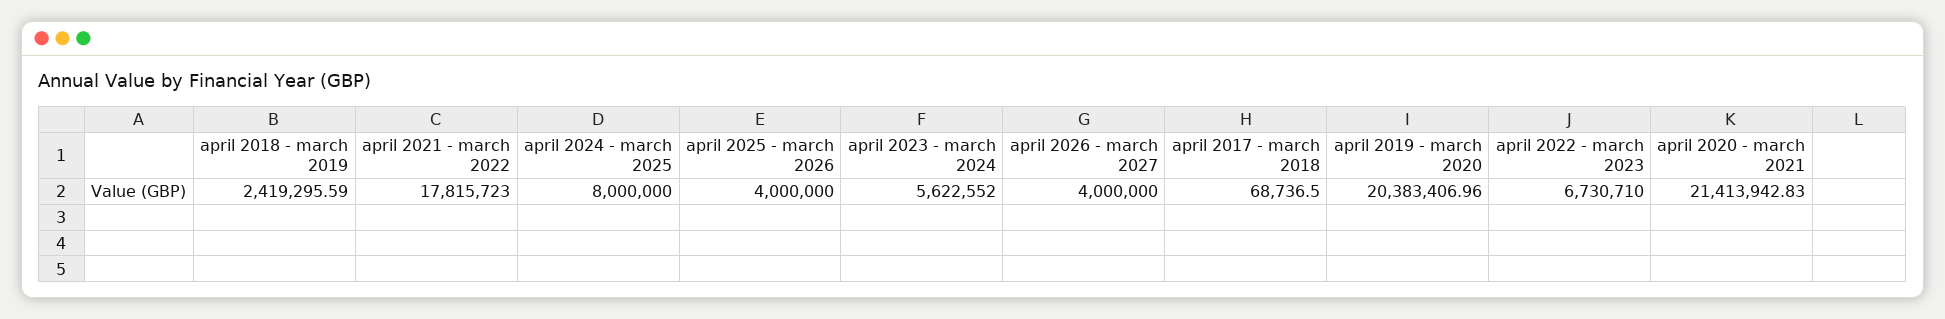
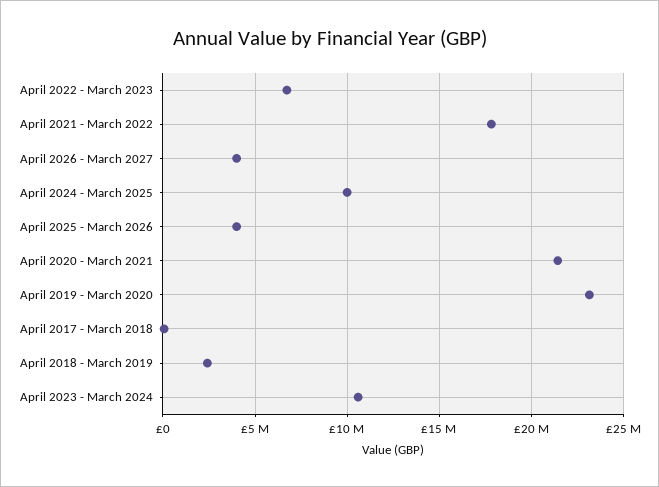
  {
    "april 2018 - march 2019": 2419295.59,
    "april 2021 - march 2022": 17815723,
-   "april 2024 - march 2025": 8000000,
+   "april 2024 - march 2025": 10000000,
    "april 2025 - march 2026": 4000000,
-   "april 2023 - march 2024": 5622552,
+   "april 2023 - march 2024": 10500000,
    "april 2026 - march 2027": 4000000,
    "april 2017 - march 2018": 68736.5,
-   "april 2019 - march 2020": 20383406.96,
+   "april 2019 - march 2020": 23000000,
    "april 2022 - march 2023": 6730710,
    "april 2020 - march 2021": 21413942.83
  }

